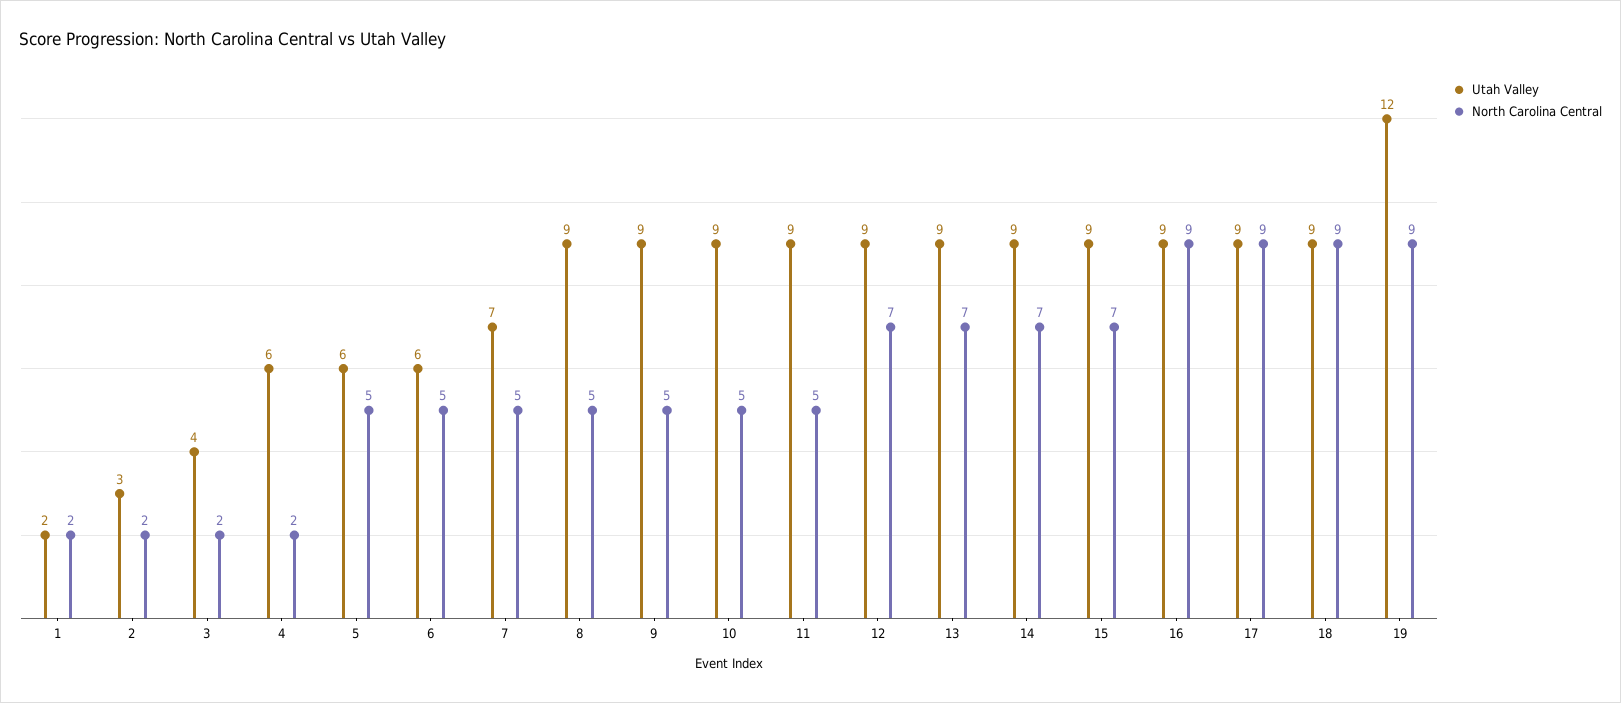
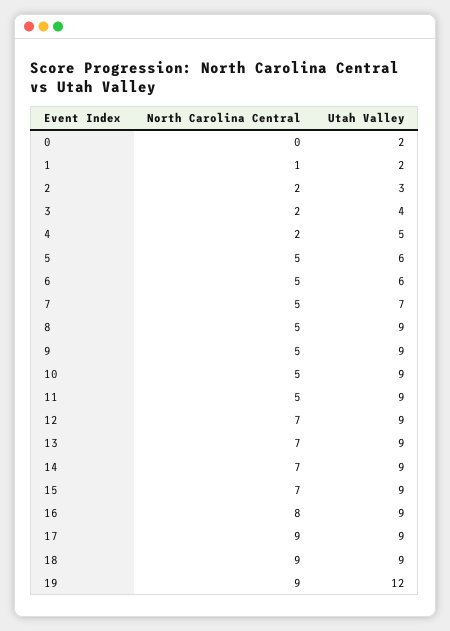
  {
    "Utah Valley": {
      "1": 2,
      "2": 3,
      "3": 4,
-     "4": 6,
+     "4": 5,
      "5": 6,
      "6": 6,
      "7": 7,
      "8": 9,
      "9": 9,
      "10": 9,
      "11": 9,
      "12": 9,
      "13": 9,
      "14": 9,
      "15": 9,
      "16": 9,
      "17": 9,
      "18": 9,
-     "19": 12
+     "19": 12,
+     "0": 2
    },
    "North Carolina Central": {
-     "1": 2,
+     "1": 1,
      "2": 2,
      "3": 2,
      "4": 2,
      "5": 5,
      "6": 5,
      "7": 5,
      "8": 5,
      "9": 5,
      "10": 5,
      "11": 5,
      "12": 7,
      "13": 7,
      "14": 7,
      "15": 7,
-     "16": 9,
+     "16": 8,
      "17": 9,
      "18": 9,
-     "19": 9
+     "19": 9,
+     "0": 0
    }
  }

